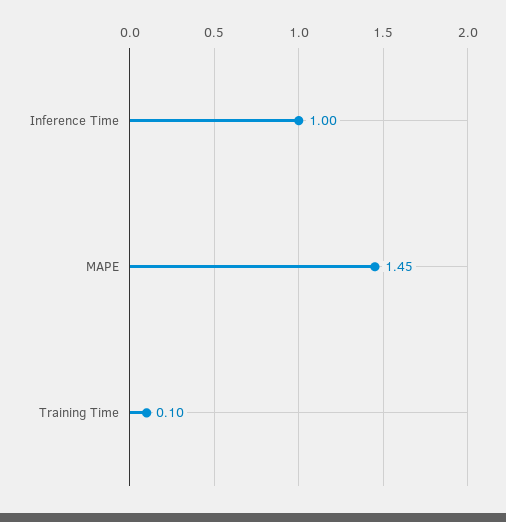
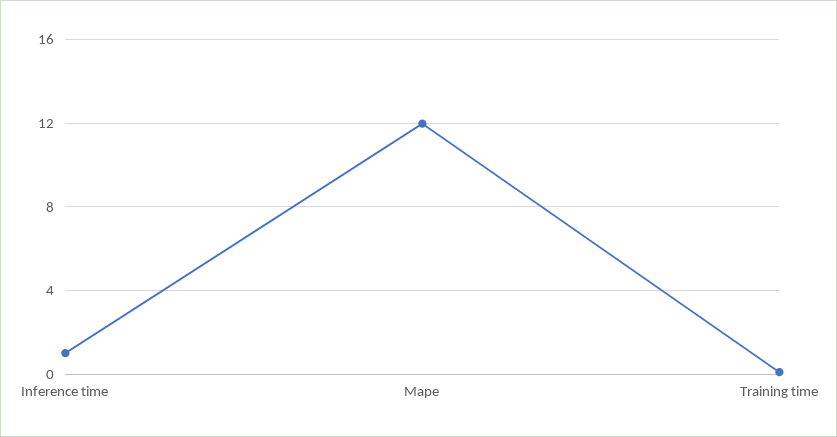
  {
    "Inference Time": 1,
-   "MAPE": 1.45,
+   "MAPE": 12,
    "Training Time": 0.1
  }

